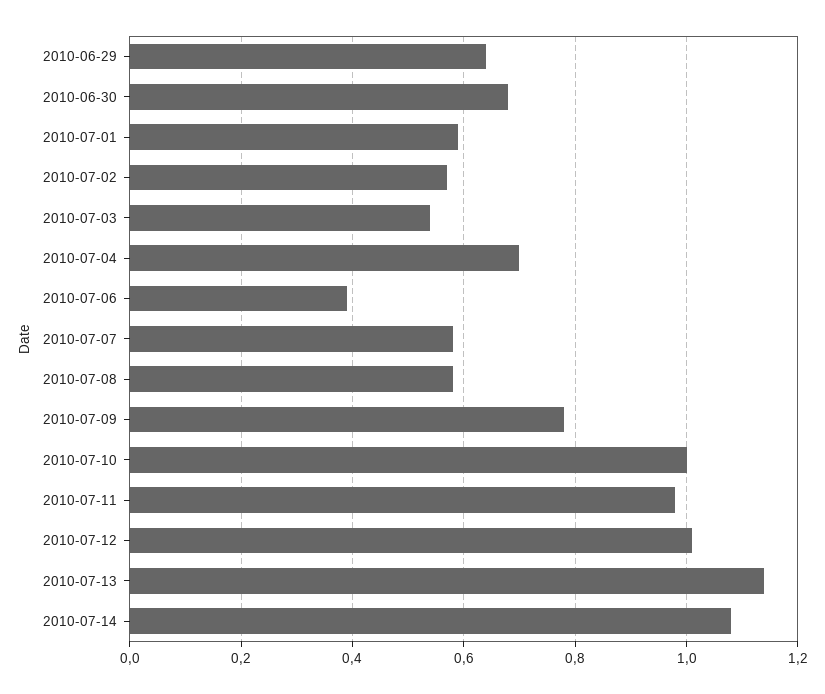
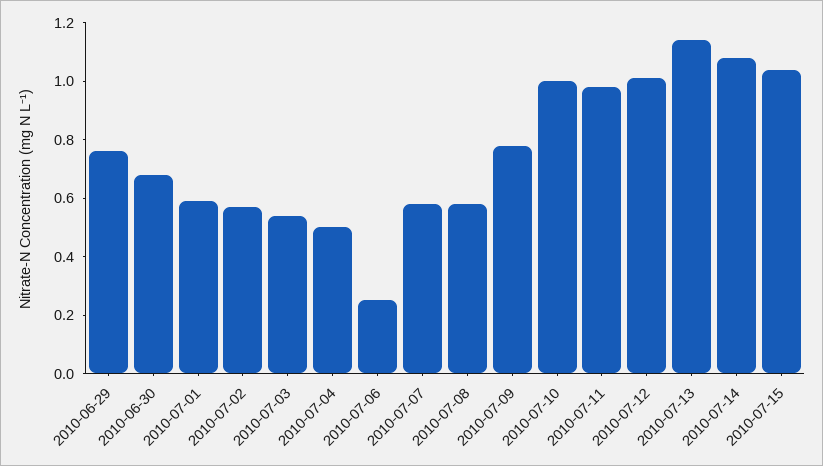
  {
-   "2010-06-29": 0.65,
+   "2010-06-29": 0.75,
    "2010-06-30": 0.7,
    "2010-07-01": 0.6,
    "2010-07-02": 0.55,
    "2010-07-03": 0.55,
-   "2010-07-04": 0.7,
+   "2010-07-04": 0.5,
-   "2010-07-06": 0.4,
+   "2010-07-06": 0.25,
    "2010-07-07": 0.6,
    "2010-07-08": 0.6,
    "2010-07-09": 0.8,
    "2010-07-10": 1,
    "2010-07-11": 1,
    "2010-07-12": 1,
    "2010-07-13": 1.15,
-   "2010-07-14": 1.1
+   "2010-07-14": 1.1,
+   "2010-07-15": 1.05
  }

